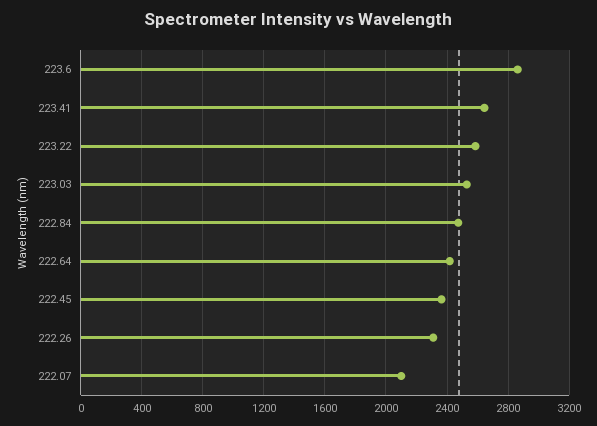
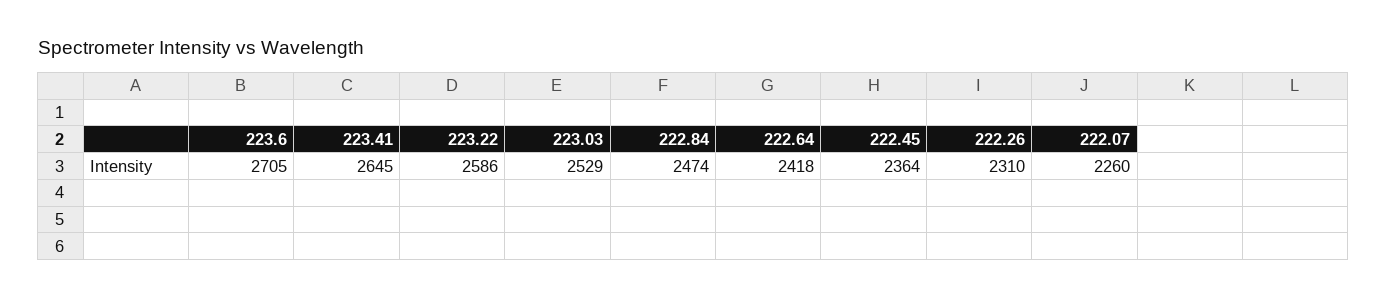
  {
-   "223.6": 2850,
+   "223.6": 2705,
    "223.41": 2645,
    "223.22": 2586,
    "223.03": 2529,
    "222.84": 2474,
    "222.64": 2418,
    "222.45": 2364,
    "222.26": 2310,
-   "222.07": 2100
+   "222.07": 2260
  }

